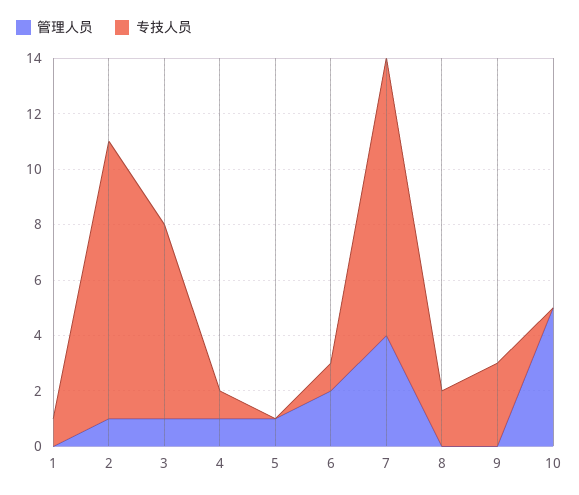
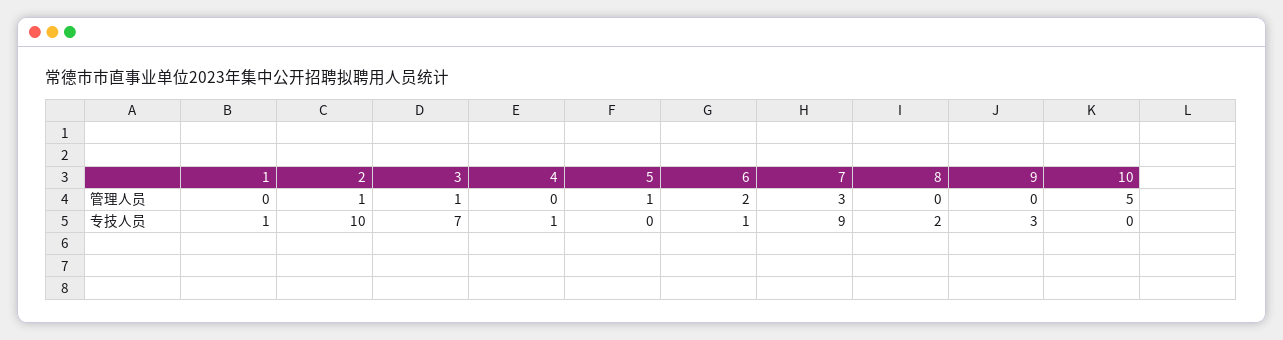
  {
    "管理人员": {
      "1": 0,
      "2": 1,
      "3": 1,
-     "4": 1,
+     "4": 0,
      "5": 1,
      "6": 2,
-     "7": 4,
+     "7": 3,
      "8": 0,
      "9": 0,
      "10": 5
    },
    "专技人员": {
      "1": 1,
      "2": 10,
      "3": 7,
      "4": 1,
      "5": 0,
      "6": 1,
-     "7": 10,
+     "7": 9,
      "8": 2,
      "9": 3,
      "10": 0
    }
  }

